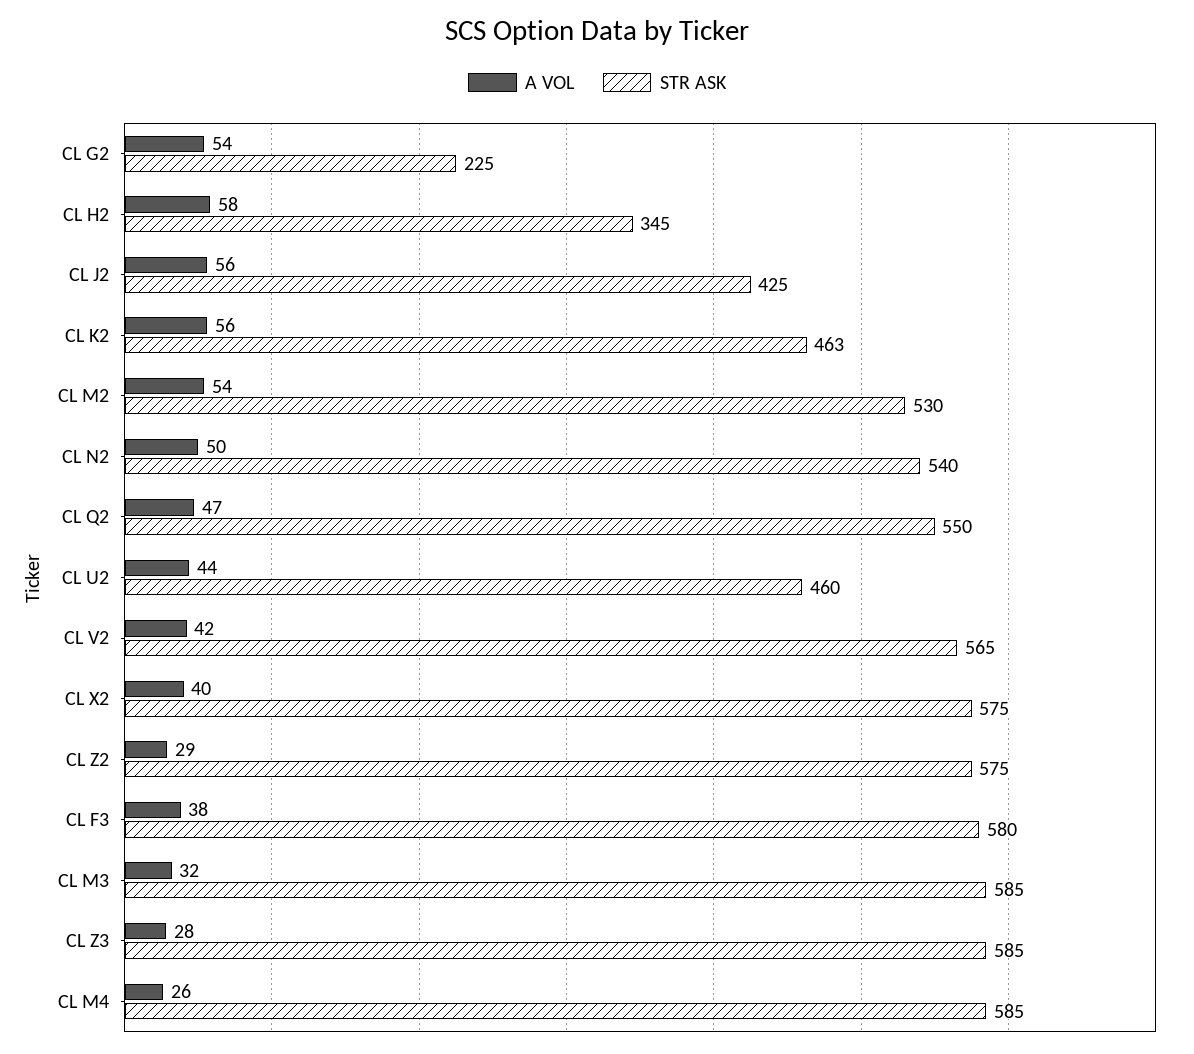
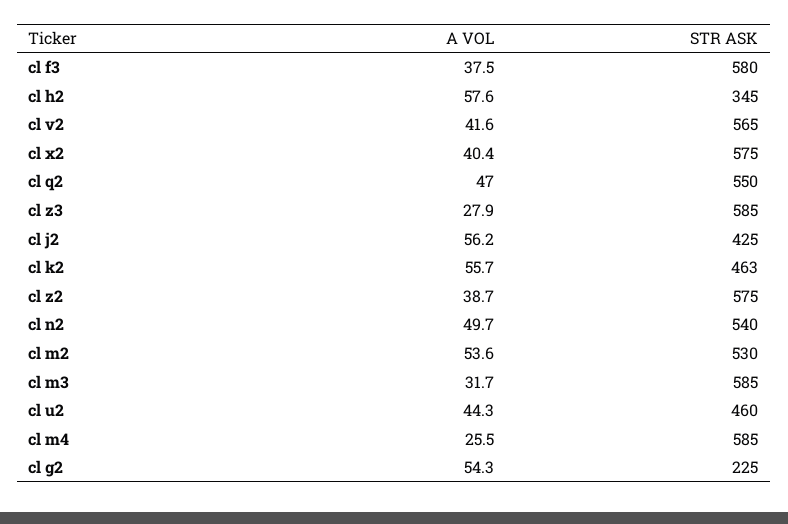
  {
    "A VOL": {
      "CL G2": 54.3,
      "CL H2": 57.6,
      "CL J2": 56.2,
      "CL K2": 55.7,
      "CL M2": 53.6,
      "CL N2": 49.7,
      "CL Q2": 47,
      "CL U2": 44.3,
      "CL V2": 41.6,
      "CL X2": 40.4,
-     "CL Z2": 29,
+     "CL Z2": 38.7,
      "CL F3": 37.5,
      "CL M3": 31.7,
      "CL Z3": 27.9,
      "CL M4": 25.5
    },
    "STR ASK": {
      "CL G2": 225,
      "CL H2": 345,
      "CL J2": 425,
      "CL K2": 463,
      "CL M2": 530,
      "CL N2": 540,
      "CL Q2": 550,
      "CL U2": 460,
      "CL V2": 565,
      "CL X2": 575,
      "CL Z2": 575,
      "CL F3": 580,
      "CL M3": 585,
      "CL Z3": 585,
      "CL M4": 585
    }
  }

